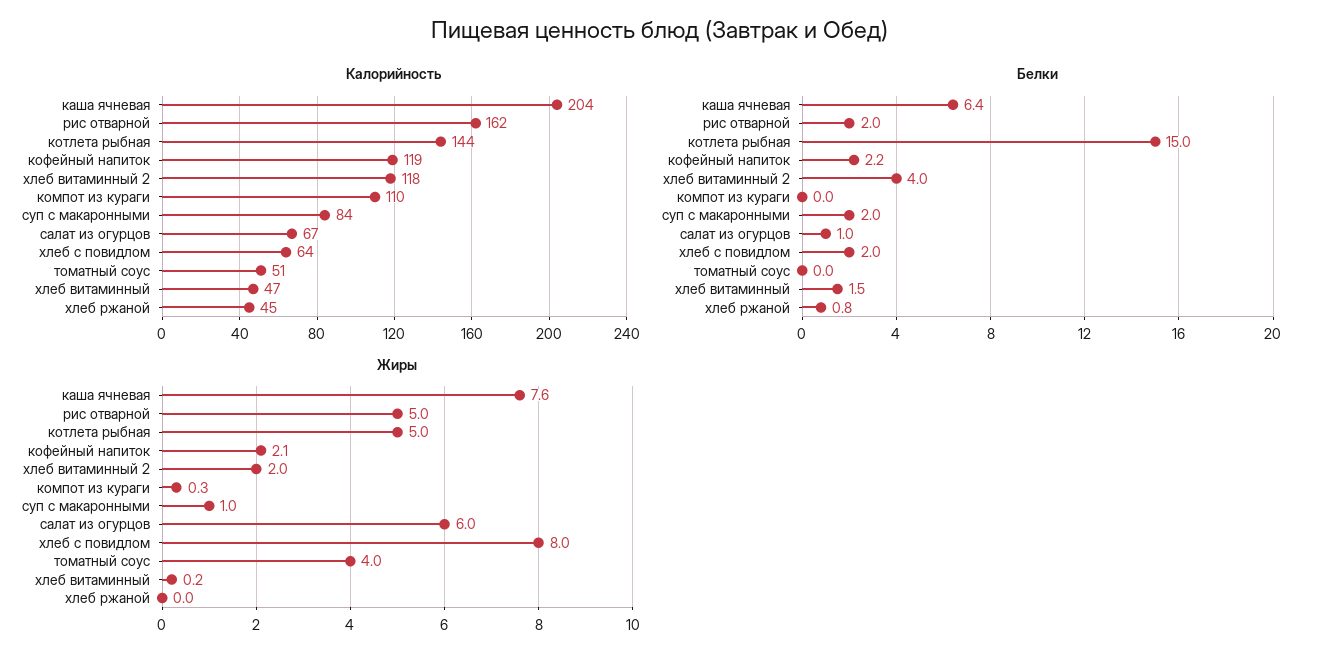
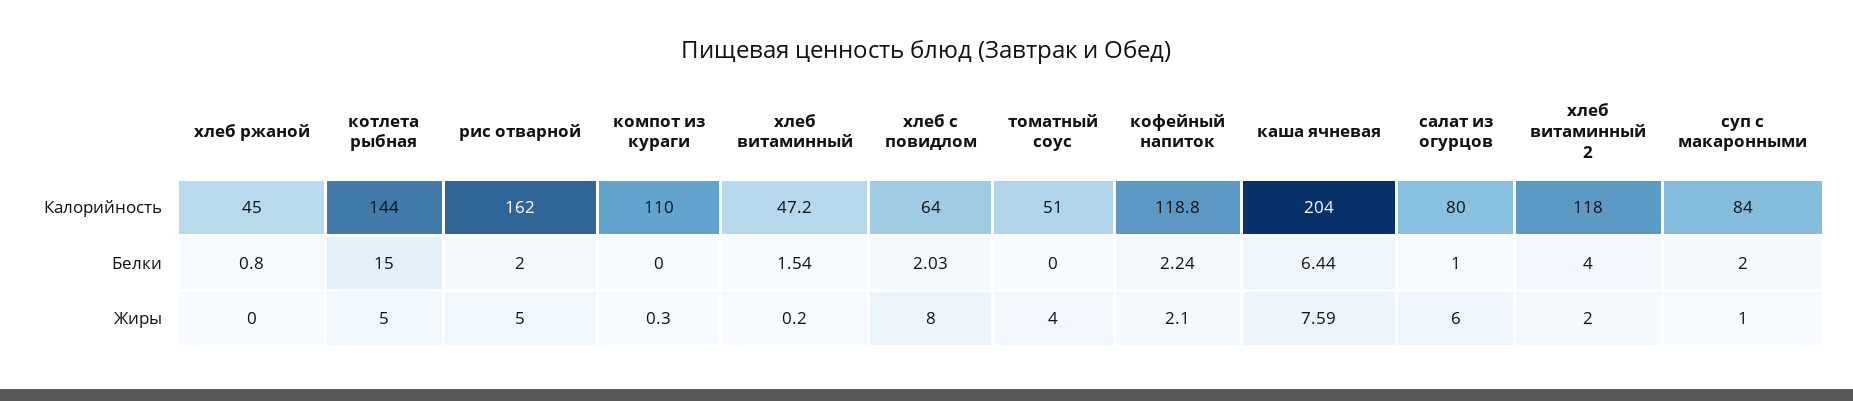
  {
    "Калорийность": {
      "каша ячневая": 204,
      "рис отварной": 162,
      "котлета рыбная": 144,
      "кофейный напиток": 118.8,
      "хлеб витаминный 2": 118,
      "компот из кураги": 110,
      "суп с макаронными": 84,
-     "салат из огурцов": 67,
+     "салат из огурцов": 80,
      "хлеб с повидлом": 64,
      "томатный соус": 51,
      "хлеб витаминный": 47.2,
      "хлеб ржаной": 45
    },
    "Белки": {
      "каша ячневая": 6.44,
      "рис отварной": 2,
      "котлета рыбная": 15,
      "кофейный напиток": 2.24,
      "хлеб витаминный 2": 4,
      "компот из кураги": 0,
      "суп с макаронными": 2,
      "салат из огурцов": 1,
      "хлеб с повидлом": 2.03,
      "томатный соус": 0,
      "хлеб витаминный": 1.54,
      "хлеб ржаной": 0.8
    },
    "Жиры": {
      "каша ячневая": 7.59,
      "рис отварной": 5,
      "котлета рыбная": 5,
      "кофейный напиток": 2.1,
      "хлеб витаминный 2": 2,
      "компот из кураги": 0.3,
      "суп с макаронными": 1,
      "салат из огурцов": 6,
      "хлеб с повидлом": 8,
      "томатный соус": 4,
      "хлеб витаминный": 0.2,
      "хлеб ржаной": 0
    }
  }

